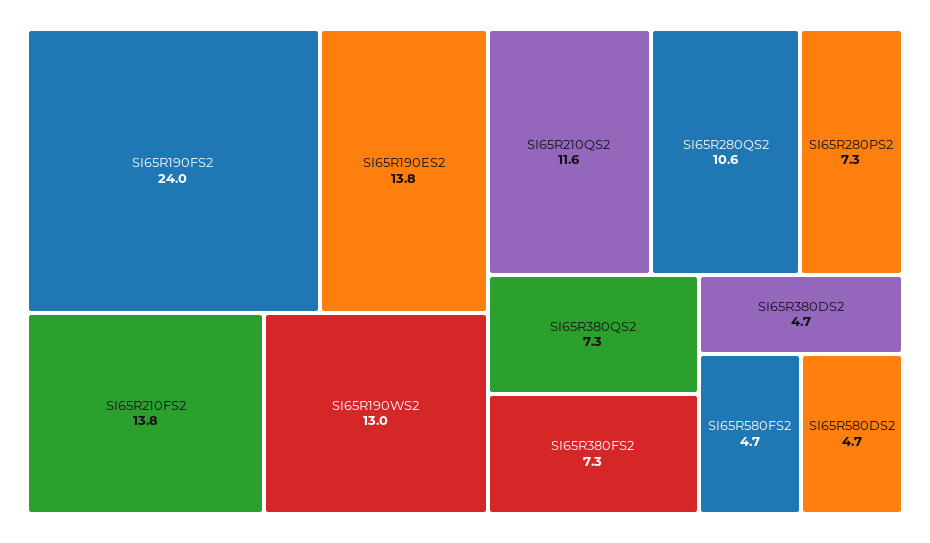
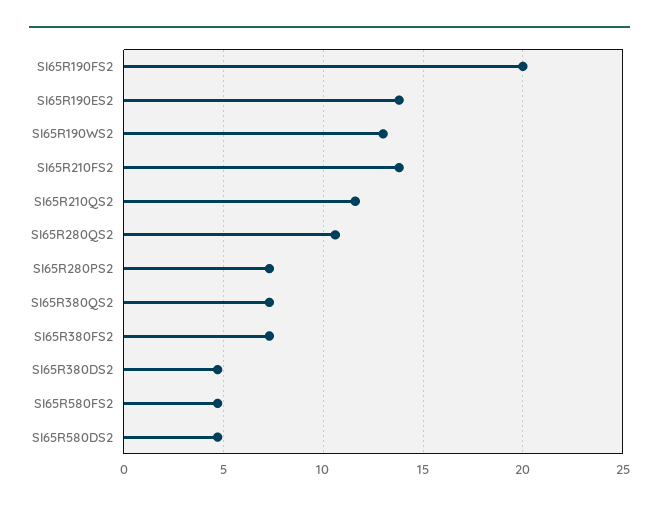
  {
-   "SI65R190FS2": 24,
+   "SI65R190FS2": 20,
    "SI65R190ES2": 13.8,
    "SI65R210FS2": 13.8,
    "SI65R190WS2": 13,
    "SI65R210QS2": 11.6,
    "SI65R280QS2": 10.6,
    "SI65R280PS2": 7.3,
    "SI65R380QS2": 7.3,
    "SI65R380FS2": 7.3,
    "SI65R380DS2": 4.7,
    "SI65R580FS2": 4.7,
    "SI65R580DS2": 4.7
  }

